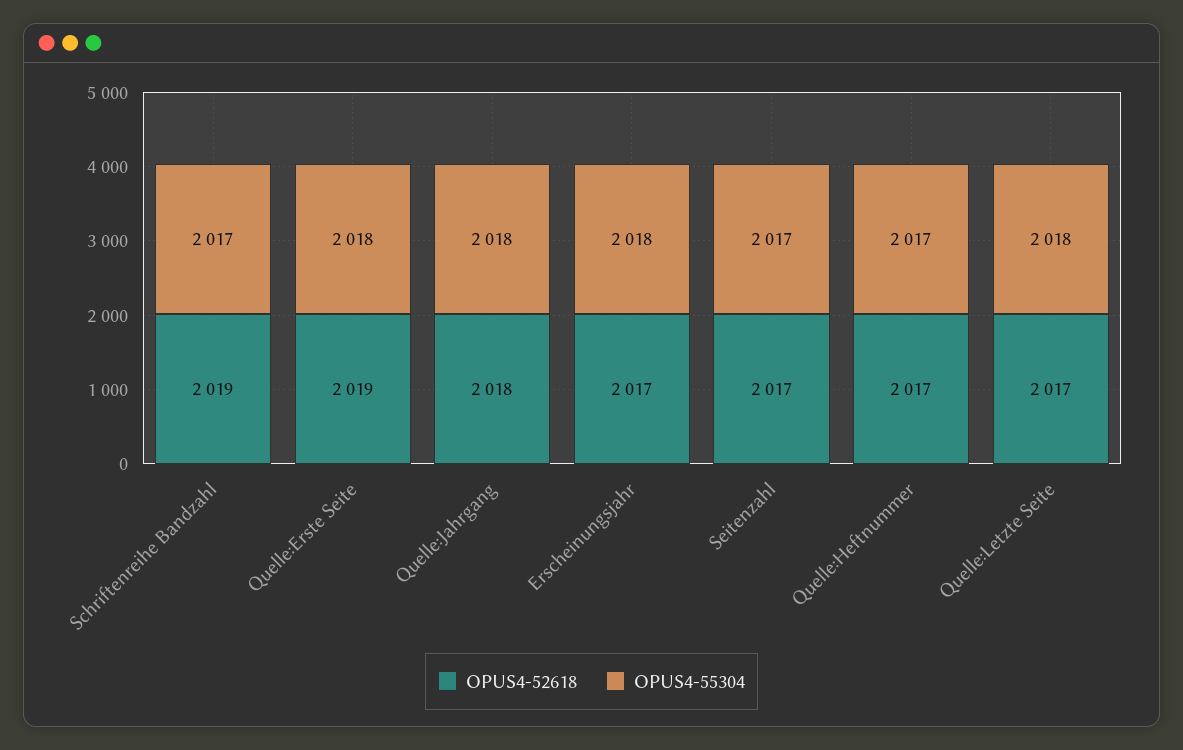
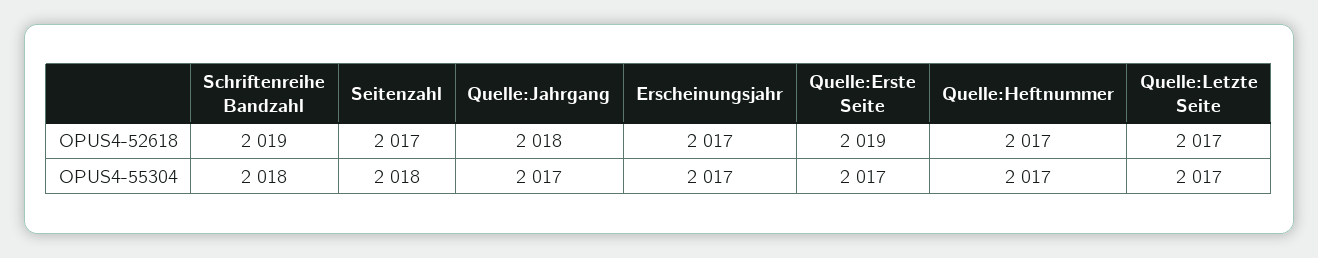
  {
    "OPUS4-52618": {
      "Schriftenreihe Bandzahl": 2019,
      "Quelle:Erste Seite": 2019,
      "Quelle:Jahrgang": 2018,
      "Erscheinungsjahr": 2017,
      "Seitenzahl": 2017,
      "Quelle:Heftnummer": 2017,
      "Quelle:Letzte Seite": 2017
    },
    "OPUS4-55304": {
-     "Schriftenreihe Bandzahl": 2017,
+     "Schriftenreihe Bandzahl": 2018,
-     "Quelle:Erste Seite": 2018,
+     "Quelle:Erste Seite": 2017,
-     "Quelle:Jahrgang": 2018,
+     "Quelle:Jahrgang": 2017,
-     "Erscheinungsjahr": 2018,
+     "Erscheinungsjahr": 2017,
-     "Seitenzahl": 2017,
+     "Seitenzahl": 2018,
      "Quelle:Heftnummer": 2017,
-     "Quelle:Letzte Seite": 2018
+     "Quelle:Letzte Seite": 2017
    }
  }

